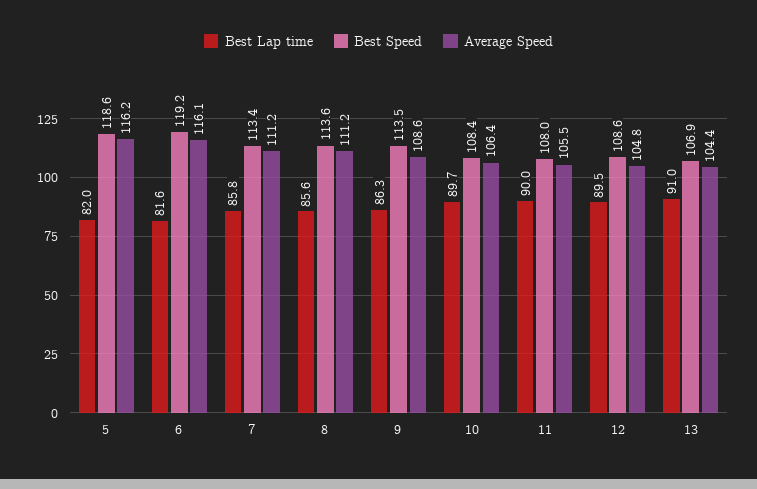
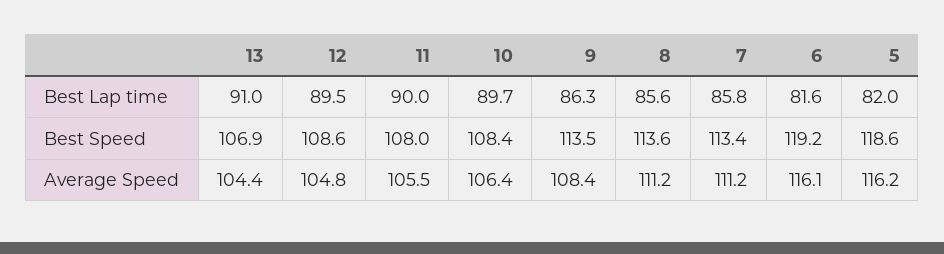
  {
    "Best Lap time": {
      "5": 82,
      "6": 81.6,
      "7": 85.8,
      "8": 85.6,
      "9": 86.3,
      "10": 89.7,
      "11": 90,
      "12": 89.5,
      "13": 91
    },
    "Best Speed": {
      "5": 118.6,
      "6": 119.2,
      "7": 113.4,
      "8": 113.6,
      "9": 113.5,
      "10": 108.4,
      "11": 108,
      "12": 108.6,
      "13": 106.9
    },
    "Average Speed": {
      "5": 116.2,
      "6": 116.1,
      "7": 111.2,
      "8": 111.2,
-     "9": 108.6,
+     "9": 108.4,
      "10": 106.4,
      "11": 105.5,
      "12": 104.8,
      "13": 104.4
    }
  }

